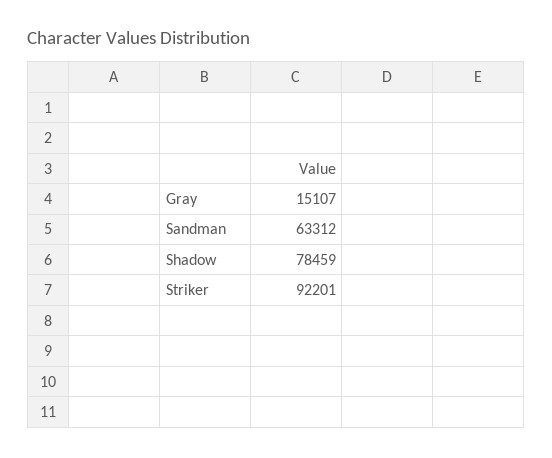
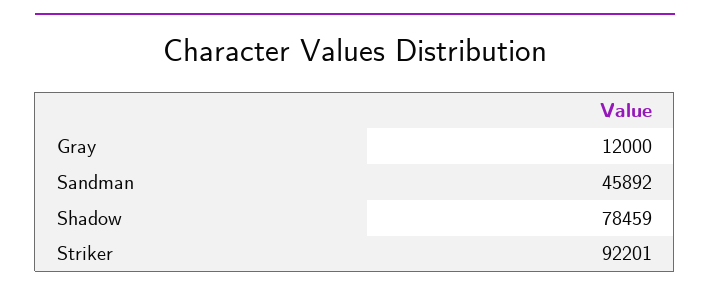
  {
-   "Gray": 15107,
+   "Gray": 12000,
-   "Sandman": 63312,
+   "Sandman": 45892,
    "Shadow": 78459,
    "Striker": 92201
  }

